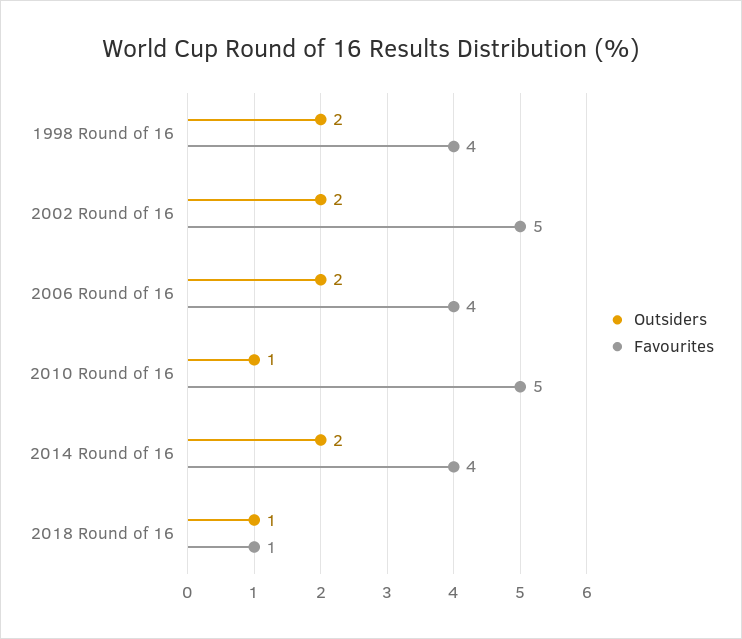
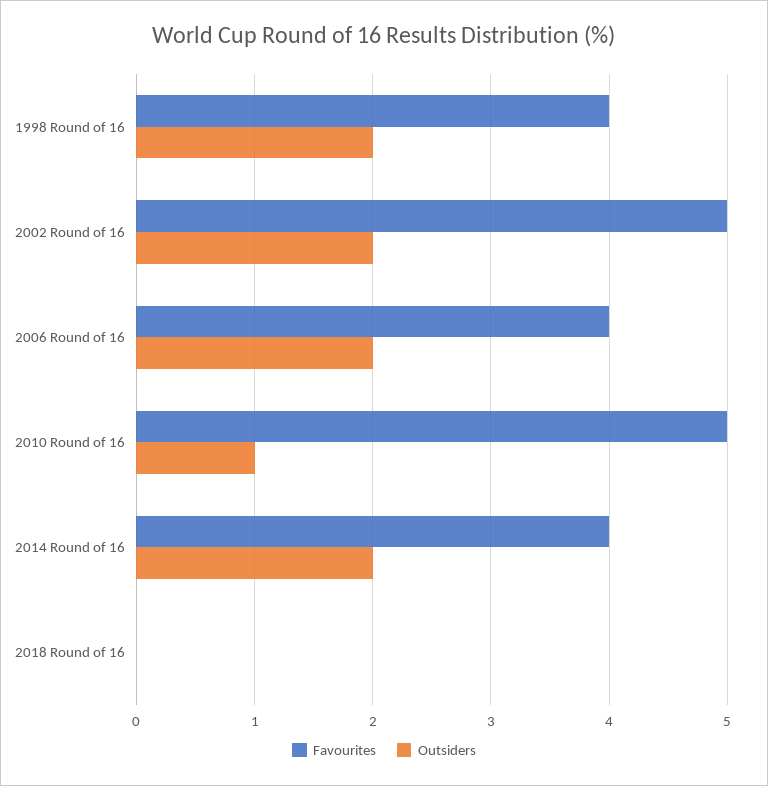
  {
    "Outsiders": {
      "1998 Round of 16": 2,
      "2002 Round of 16": 2,
      "2006 Round of 16": 2,
      "2010 Round of 16": 1,
      "2014 Round of 16": 2,
-     "2018 Round of 16": 1
+     "2018 Round of 16": 0
    },
    "Favourites": {
      "1998 Round of 16": 4,
      "2002 Round of 16": 5,
      "2006 Round of 16": 4,
      "2010 Round of 16": 5,
      "2014 Round of 16": 4,
-     "2018 Round of 16": 1
+     "2018 Round of 16": 0
    }
  }

